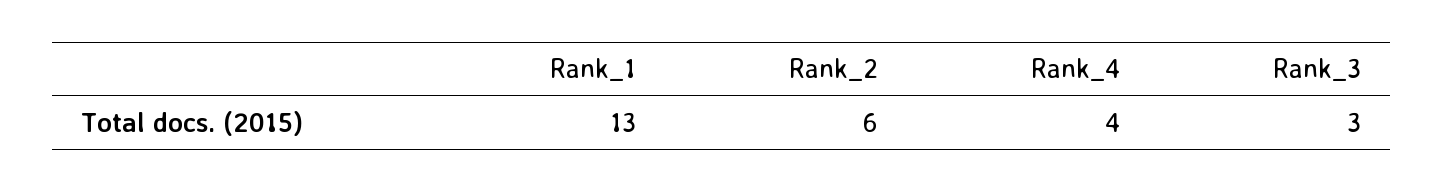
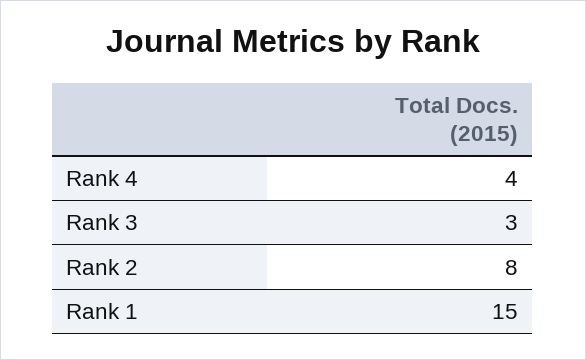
  {
-   "Rank_1": 13,
+   "Rank_1": 15,
-   "Rank_2": 6,
+   "Rank_2": 8,
    "Rank_4": 4,
    "Rank_3": 3
  }

